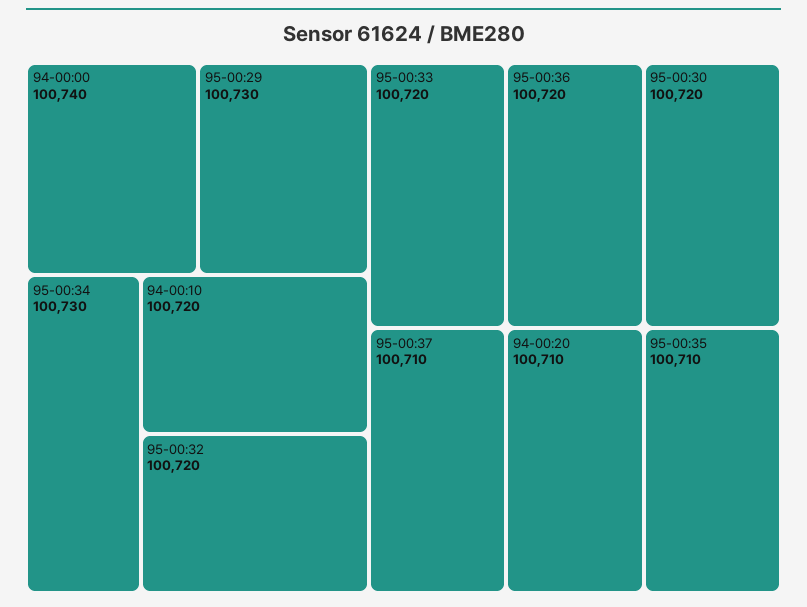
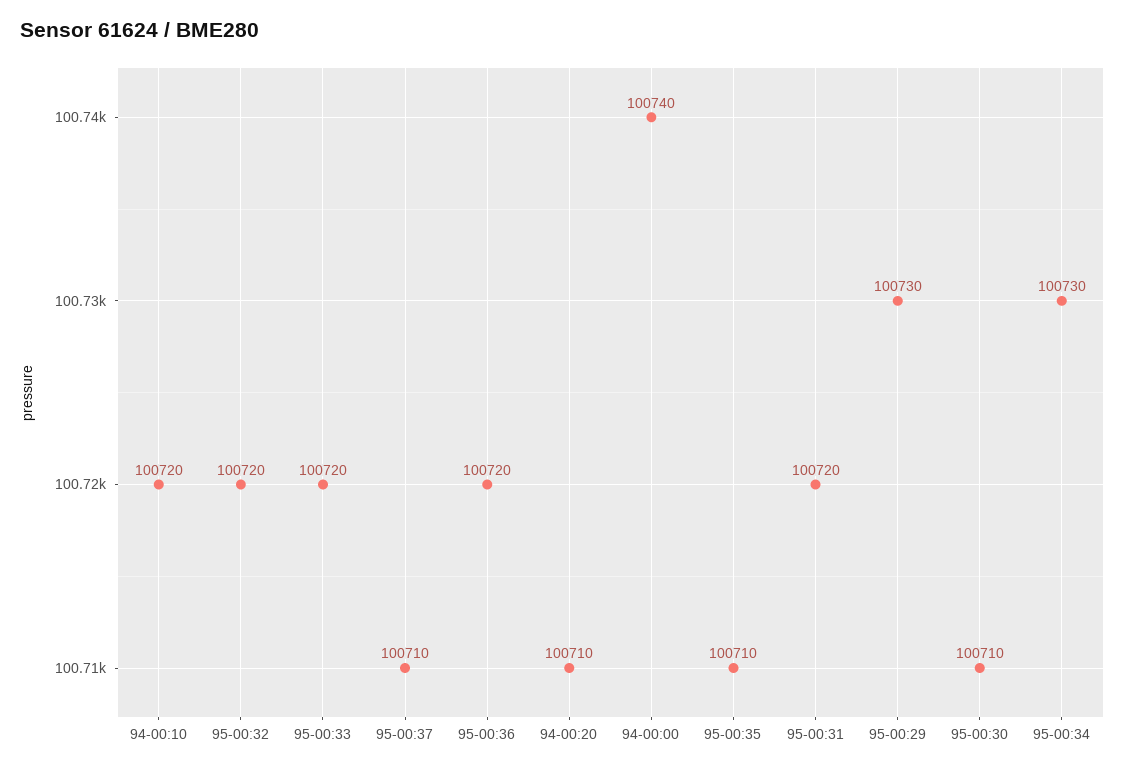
  {
    "94-00:00": 100740,
    "95-00:29": 100730,
    "95-00:34": 100730,
    "94-00:10": 100720,
    "95-00:32": 100720,
    "95-00:33": 100720,
    "95-00:36": 100720,
-   "95-00:30": 100720,
+   "95-00:30": 100710,
    "95-00:37": 100710,
    "94-00:20": 100710,
-   "95-00:35": 100710
+   "95-00:35": 100710,
+   "95-00:31": 100720
  }

